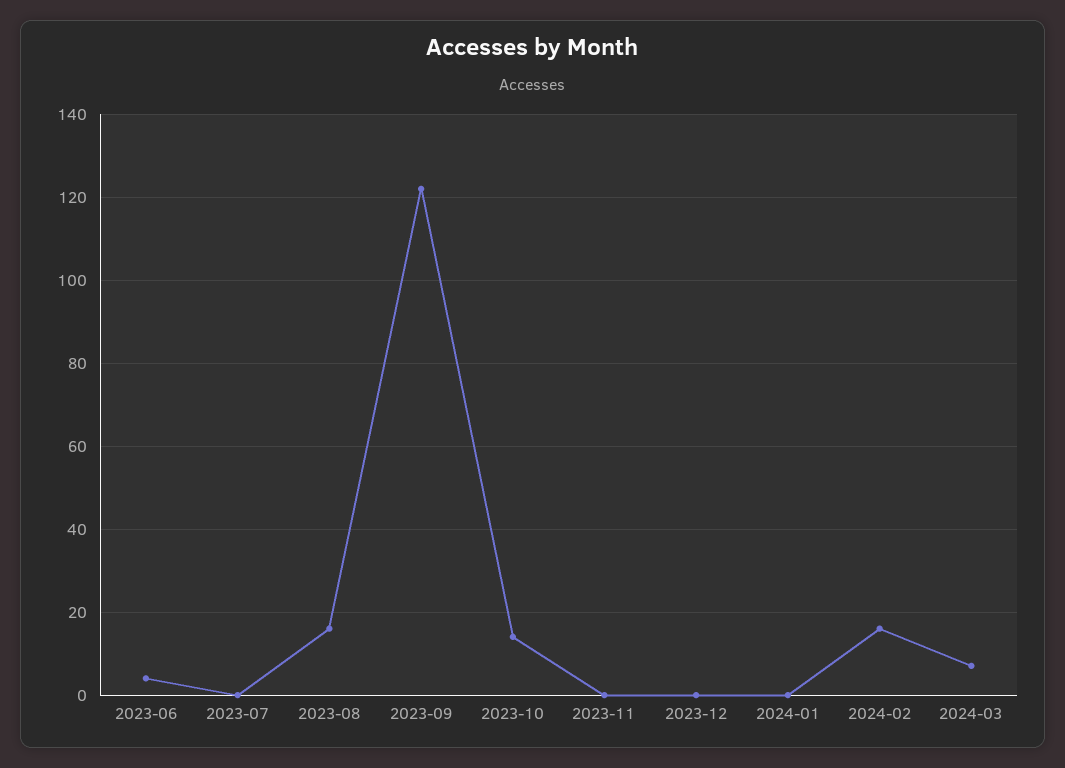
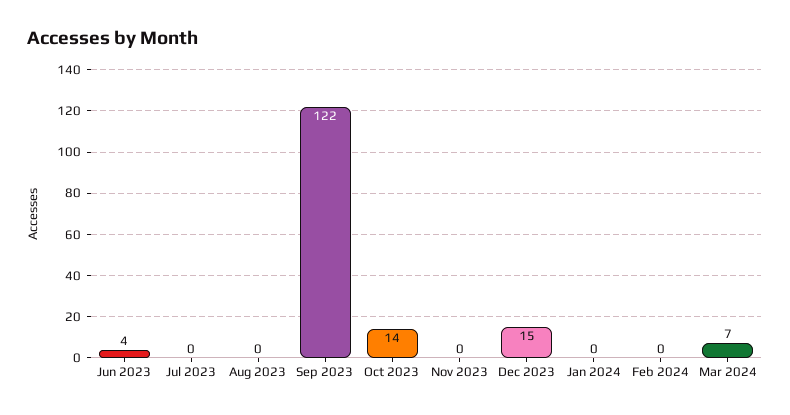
  {
    "2023-06": 4,
    "2023-07": 0,
-   "2023-08": 15,
+   "2023-08": 0,
    "2023-09": 122,
    "2023-10": 14,
    "2023-11": 0,
-   "2023-12": 0,
+   "2023-12": 15,
    "2024-01": 0,
-   "2024-02": 15,
+   "2024-02": 0,
    "2024-03": 7
  }

